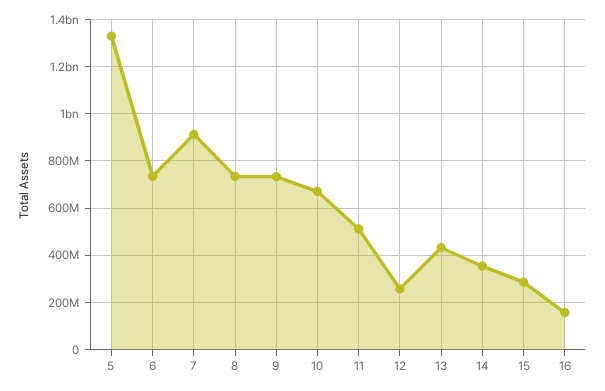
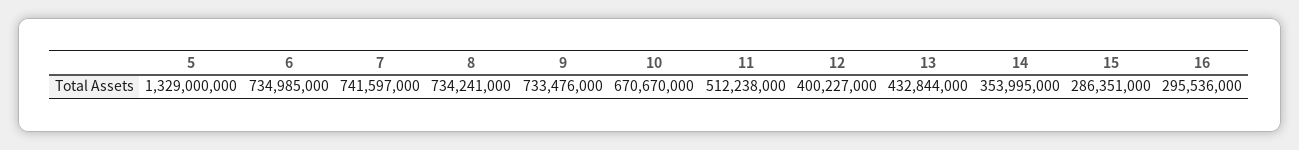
  {
    "5": 1329000000,
    "6": 734985000,
-   "7": 900000000,
+   "7": 741597000,
    "8": 734241000,
    "9": 733476000,
    "10": 670670000,
    "11": 512238000,
-   "12": 250000000,
+   "12": 400227000,
    "13": 432844000,
    "14": 353995000,
    "15": 286351000,
-   "16": 150000000
+   "16": 295536000
  }

